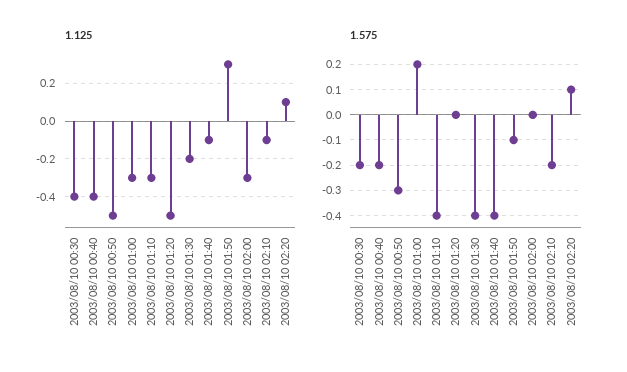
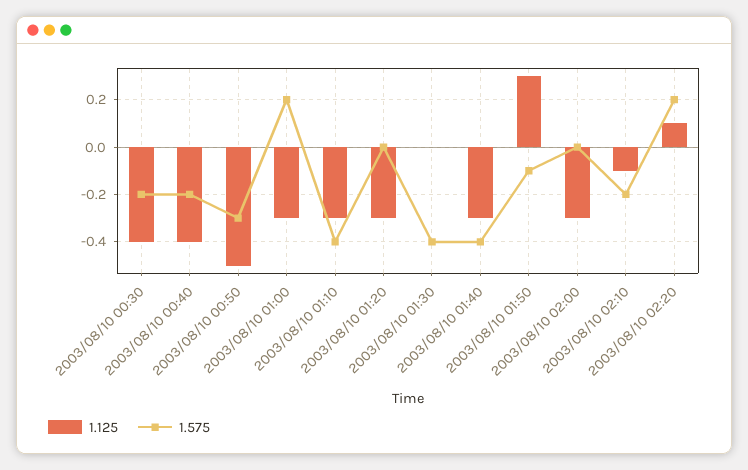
  {
    "1.125": {
      "2003/08/10 00:30": -0.4,
      "2003/08/10 00:40": -0.4,
      "2003/08/10 00:50": -0.5,
      "2003/08/10 01:00": -0.3,
      "2003/08/10 01:10": -0.3,
-     "2003/08/10 01:20": -0.5,
+     "2003/08/10 01:20": -0.3,
-     "2003/08/10 01:30": -0.2,
+     "2003/08/10 01:30": 0,
-     "2003/08/10 01:40": -0.1,
+     "2003/08/10 01:40": -0.3,
      "2003/08/10 01:50": 0.3,
      "2003/08/10 02:00": -0.3,
      "2003/08/10 02:10": -0.1,
      "2003/08/10 02:20": 0.1
    },
    "1.575": {
      "2003/08/10 00:30": -0.2,
      "2003/08/10 00:40": -0.2,
      "2003/08/10 00:50": -0.3,
      "2003/08/10 01:00": 0.2,
      "2003/08/10 01:10": -0.4,
      "2003/08/10 01:20": 0,
      "2003/08/10 01:30": -0.4,
      "2003/08/10 01:40": -0.4,
      "2003/08/10 01:50": -0.1,
      "2003/08/10 02:00": 0,
      "2003/08/10 02:10": -0.2,
-     "2003/08/10 02:20": 0.1
+     "2003/08/10 02:20": 0.2
    }
  }

